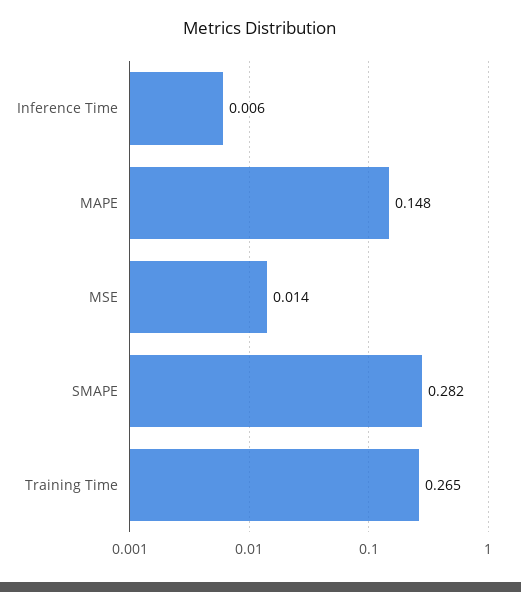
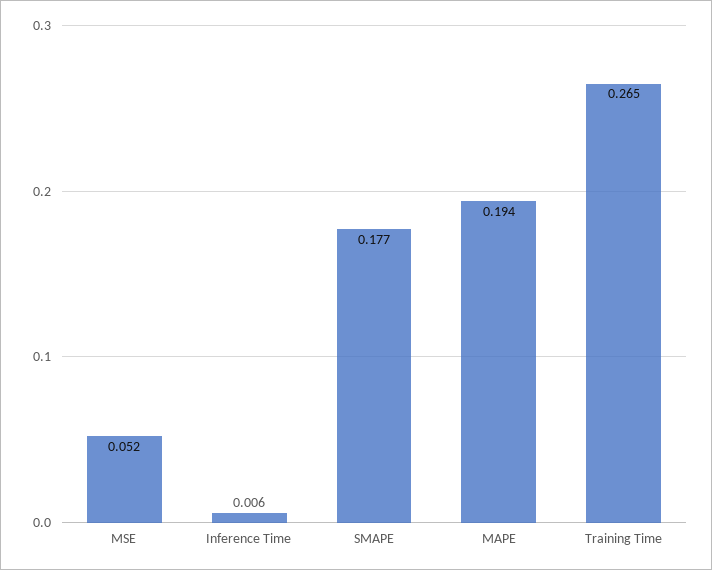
  {
    "Inference Time": 0.006,
-   "MAPE": 0.148,
+   "MAPE": 0.194,
-   "MSE": 0.014,
+   "MSE": 0.052,
-   "SMAPE": 0.282,
+   "SMAPE": 0.177,
    "Training Time": 0.265
  }

